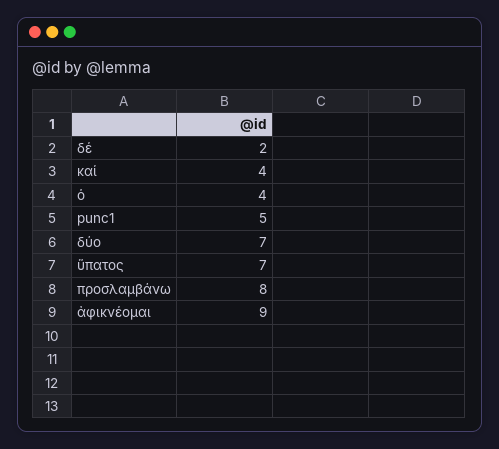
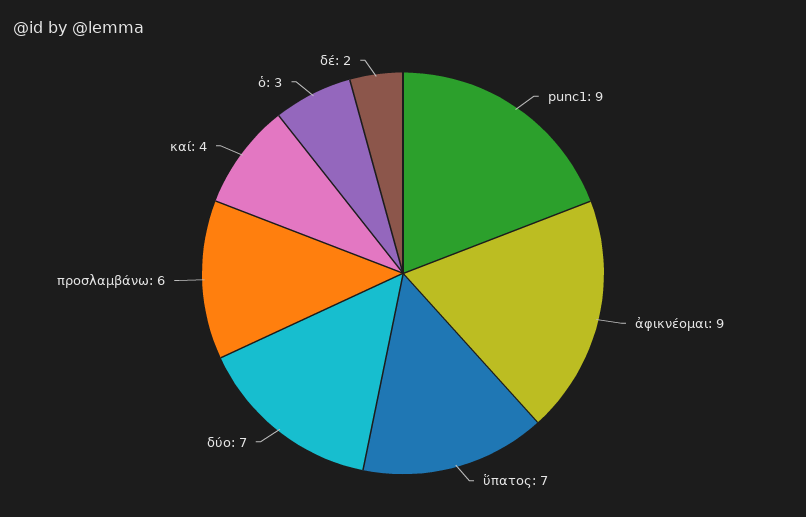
  {
    "δέ": 2,
    "καί": 4,
-   "ὁ": 4,
+   "ὁ": 3,
-   "punc1": 5,
+   "punc1": 9,
    "δύο": 7,
    "ὕπατος": 7,
-   "προσλαμβάνω": 8,
+   "προσλαμβάνω": 6,
    "ἀφικνέομαι": 9
  }

